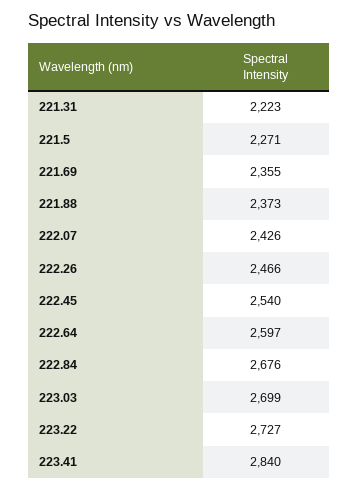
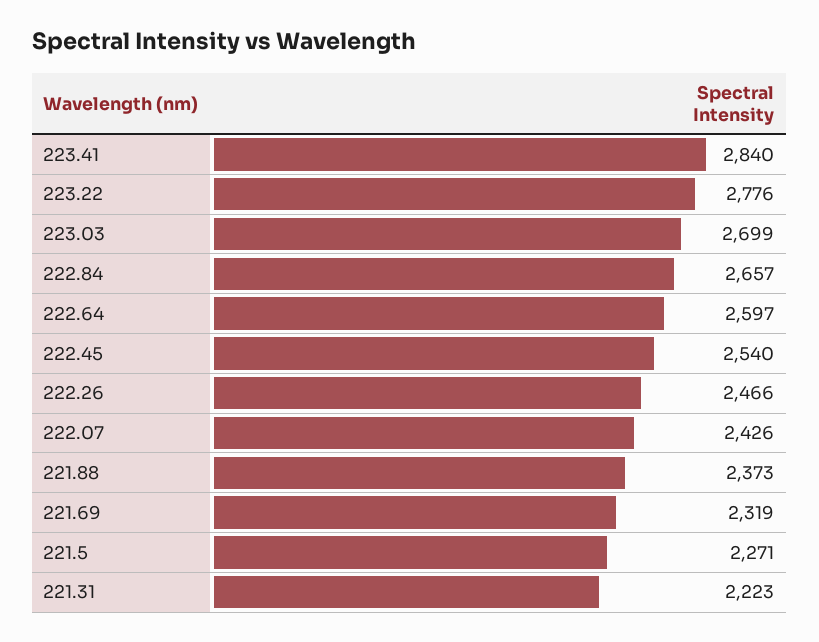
  {
    "221.31": 2223,
    "221.5": 2271,
-   "221.69": 2355,
+   "221.69": 2319,
    "221.88": 2373,
    "222.07": 2426,
    "222.26": 2466,
    "222.45": 2540,
    "222.64": 2597,
-   "222.84": 2676,
+   "222.84": 2657,
    "223.03": 2699,
-   "223.22": 2727,
+   "223.22": 2776,
    "223.41": 2840
  }

